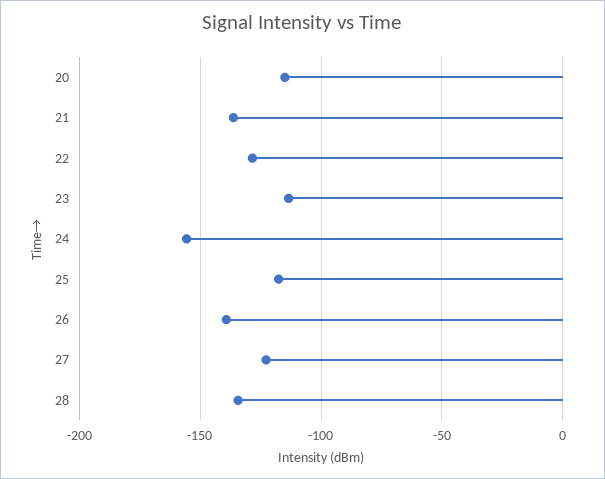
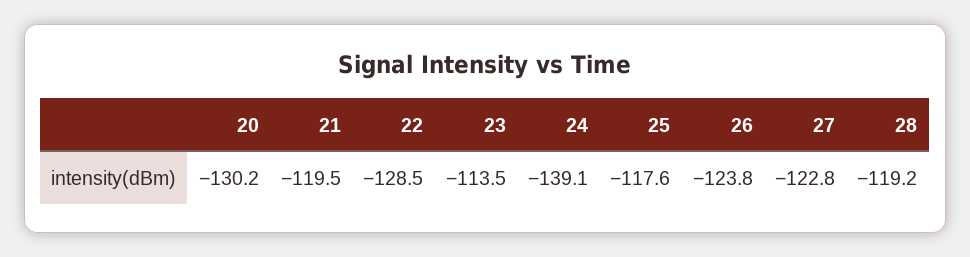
  {
-   "20": -115,
+   "20": -130.2,
-   "21": -135,
+   "21": -119.5,
    "22": -128.5,
    "23": -113.5,
-   "24": -155,
+   "24": -139.1,
    "25": -117.6,
-   "26": -140,
+   "26": -123.8,
    "27": -122.8,
-   "28": -135
+   "28": -119.2
  }

